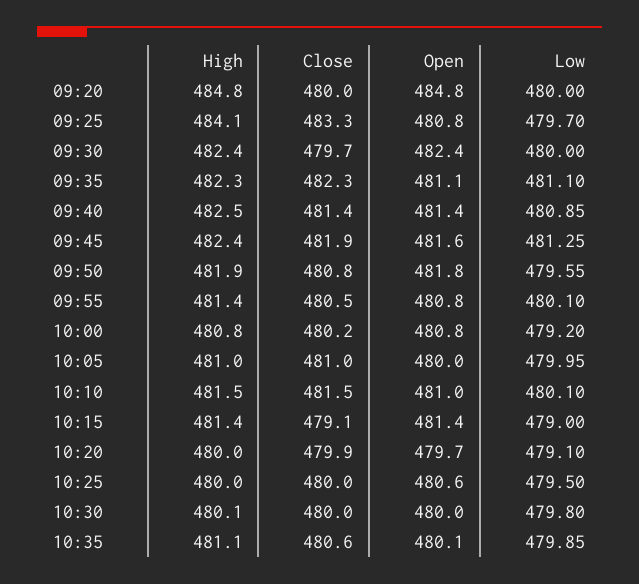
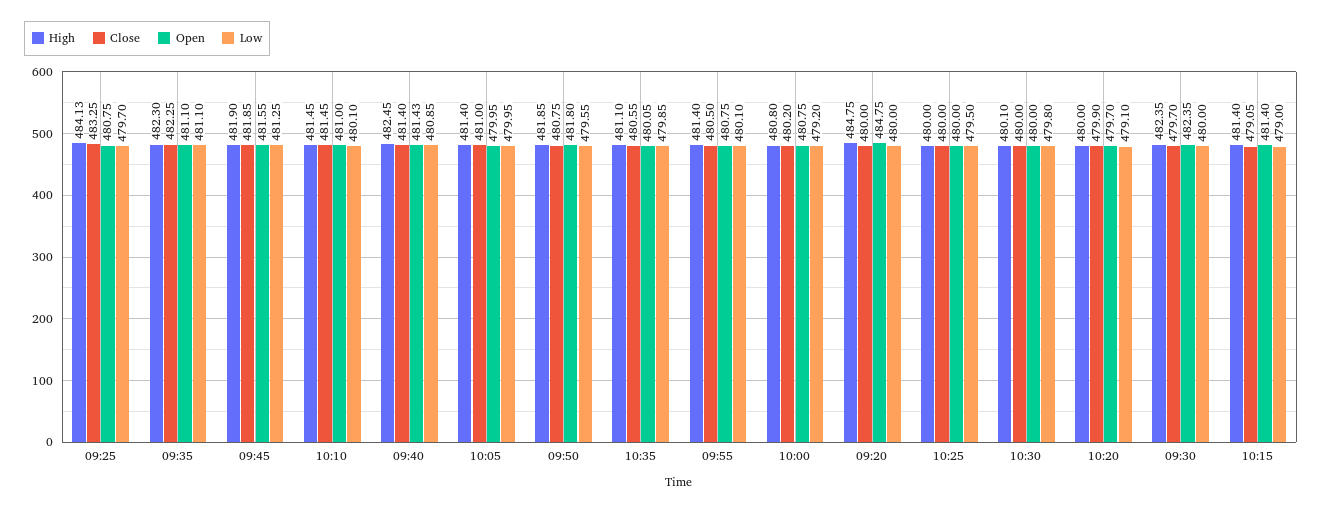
  {
    "High": {
      "09:20": 484.75,
      "09:25": 484.13,
      "09:30": 482.35,
      "09:35": 482.3,
      "09:40": 482.45,
-     "09:45": 482.4,
+     "09:45": 481.9,
      "09:50": 481.85,
      "09:55": 481.4,
      "10:00": 480.8,
-     "10:05": 481,
+     "10:05": 481.4,
      "10:10": 481.45,
      "10:15": 481.4,
      "10:20": 480,
      "10:25": 480,
      "10:30": 480.1,
      "10:35": 481.1
    },
    "Close": {
      "09:20": 480,
      "09:25": 483.25,
      "09:30": 479.7,
      "09:35": 482.25,
      "09:40": 481.4,
      "09:45": 481.85,
      "09:50": 480.75,
      "09:55": 480.5,
      "10:00": 480.2,
      "10:05": 481,
      "10:10": 481.45,
      "10:15": 479.05,
      "10:20": 479.9,
      "10:25": 480,
      "10:30": 480,
      "10:35": 480.55
    },
    "Open": {
      "09:20": 484.75,
      "09:25": 480.75,
      "09:30": 482.35,
      "09:35": 481.1,
      "09:40": 481.43,
      "09:45": 481.55,
      "09:50": 481.8,
      "09:55": 480.75,
      "10:00": 480.75,
      "10:05": 479.95,
      "10:10": 481,
      "10:15": 481.4,
      "10:20": 479.7,
-     "10:25": 480.6,
+     "10:25": 480,
      "10:30": 480,
      "10:35": 480.05
    },
    "Low": {
      "09:20": 480,
      "09:25": 479.7,
      "09:30": 480,
      "09:35": 481.1,
      "09:40": 480.85,
      "09:45": 481.25,
      "09:50": 479.55,
      "09:55": 480.1,
      "10:00": 479.2,
      "10:05": 479.95,
      "10:10": 480.1,
      "10:15": 479,
      "10:20": 479.1,
      "10:25": 479.5,
      "10:30": 479.8,
      "10:35": 479.85
    }
  }

